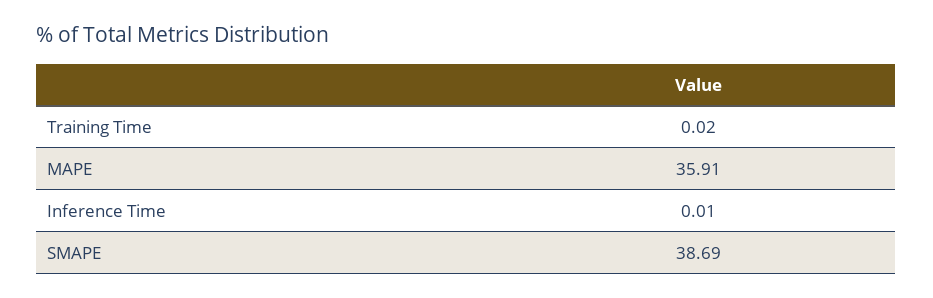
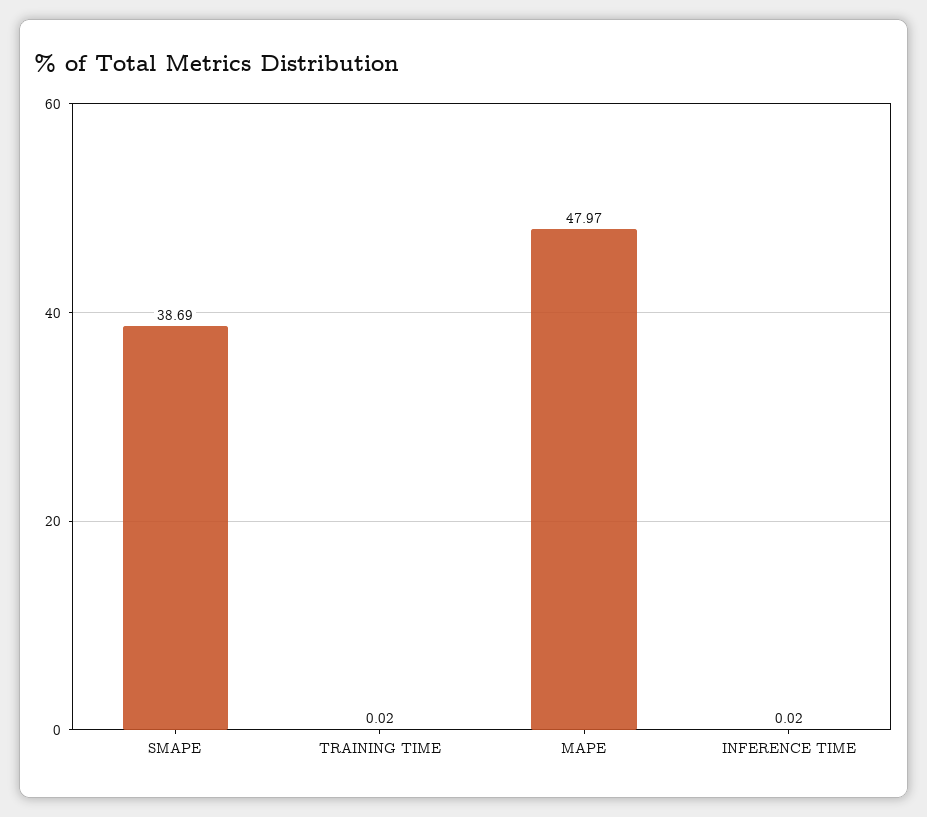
  {
    "Training Time": 0.02,
-   "MAPE": 35.91,
+   "MAPE": 47.97,
-   "Inference Time": 0.01,
+   "Inference Time": 0.02,
    "SMAPE": 38.69
  }

